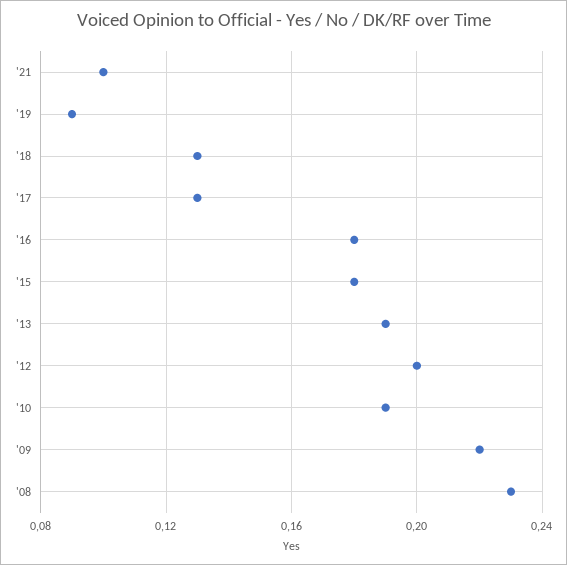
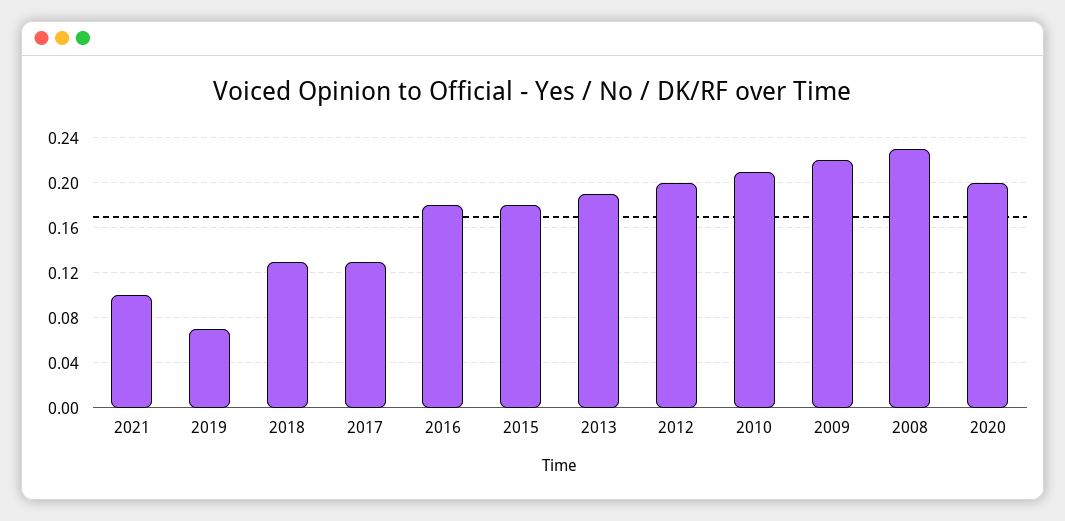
  {
    "'21": 0.1,
-   "'19": 0.09,
+   "'19": 0.07,
    "'18": 0.13,
    "'17": 0.13,
    "'16": 0.18,
    "'15": 0.18,
    "'13": 0.19,
    "'12": 0.2,
-   "'10": 0.19,
+   "'10": 0.21,
    "'09": 0.22,
-   "'08": 0.23
+   "'08": 0.23,
+   "2020": 0.2
  }

